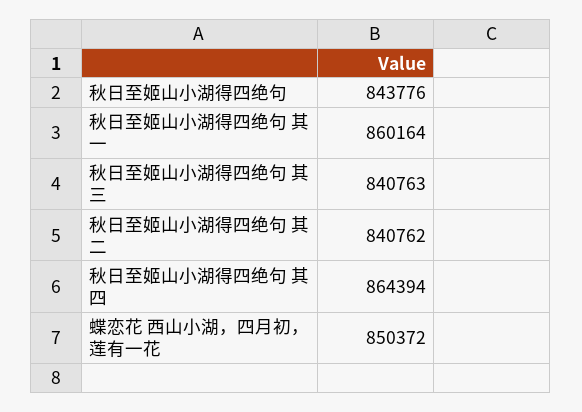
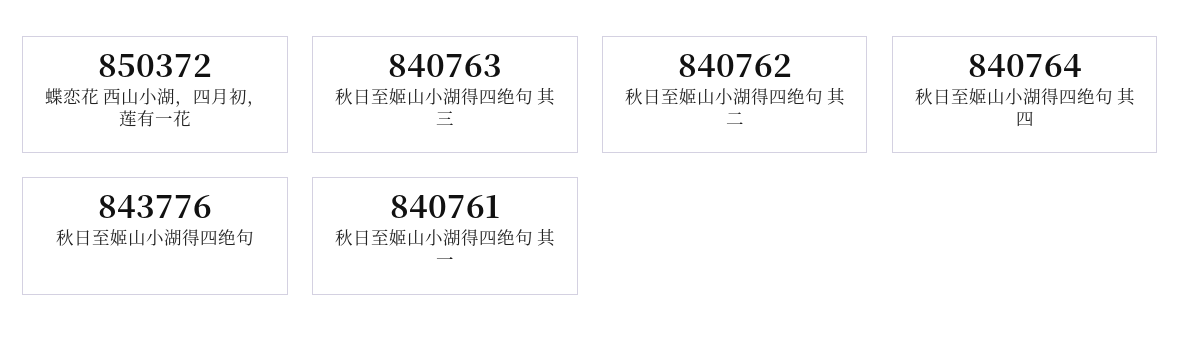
  {
    "秋日至姬山小湖得四绝句": 843776,
-   "秋日至姬山小湖得四绝句 其一": 860164,
+   "秋日至姬山小湖得四绝句 其一": 840761,
    "秋日至姬山小湖得四绝句 其三": 840763,
    "秋日至姬山小湖得四绝句 其二": 840762,
-   "秋日至姬山小湖得四绝句 其四": 864394,
+   "秋日至姬山小湖得四绝句 其四": 840764,
    "蝶恋花 西山小湖，四月初，莲有一花": 850372
  }

